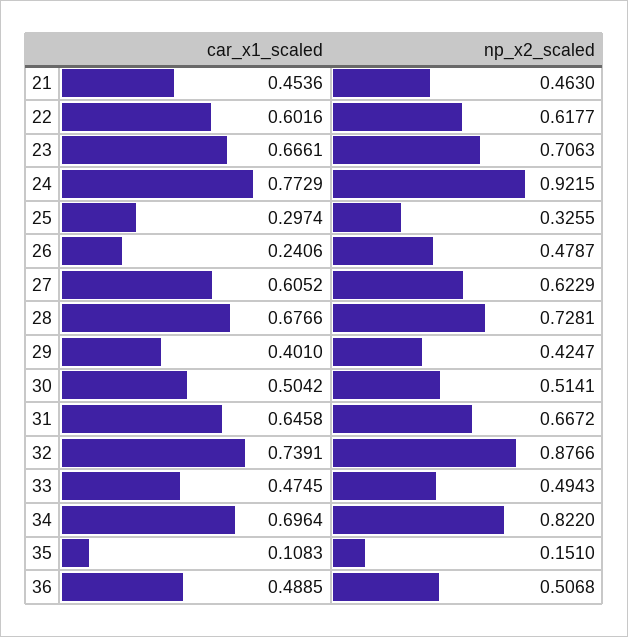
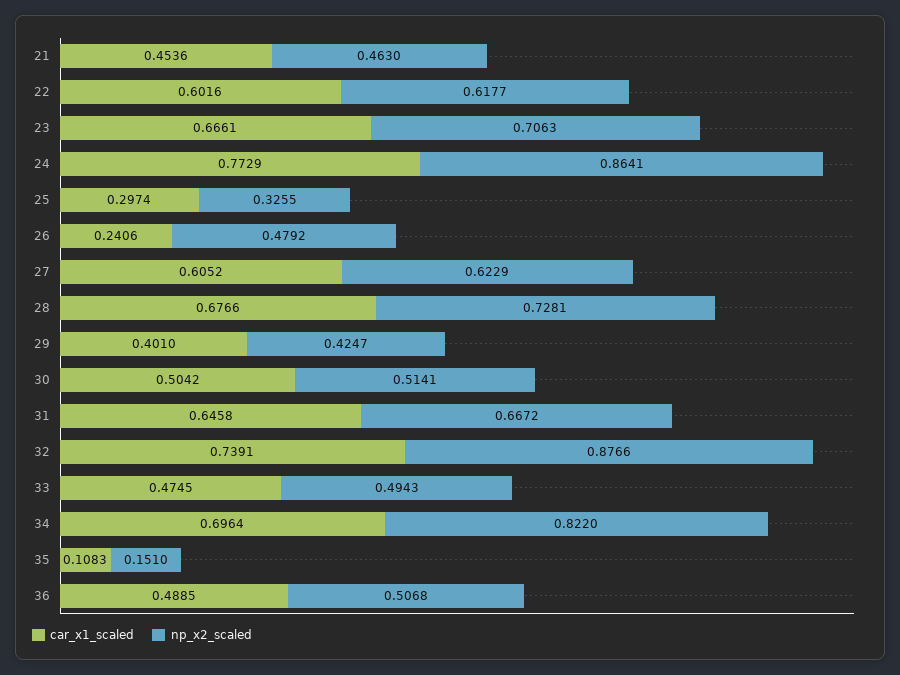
  {
    "car_x1_scaled": {
      "21": 0.4536,
      "22": 0.6016,
      "23": 0.6661,
      "24": 0.7729,
      "25": 0.2974,
      "26": 0.2406,
      "27": 0.6052,
      "28": 0.6766,
      "29": 0.401,
      "30": 0.5042,
      "31": 0.6458,
      "32": 0.7391,
      "33": 0.4745,
      "34": 0.6964,
      "35": 0.1083,
      "36": 0.4885
    },
    "np_x2_scaled": {
      "21": 0.463,
      "22": 0.6177,
      "23": 0.7063,
-     "24": 0.9215,
+     "24": 0.8641,
      "25": 0.3255,
-     "26": 0.4787,
+     "26": 0.4792,
      "27": 0.6229,
      "28": 0.7281,
      "29": 0.4247,
      "30": 0.5141,
      "31": 0.6672,
      "32": 0.8766,
      "33": 0.4943,
      "34": 0.822,
      "35": 0.151,
      "36": 0.5068
    }
  }

